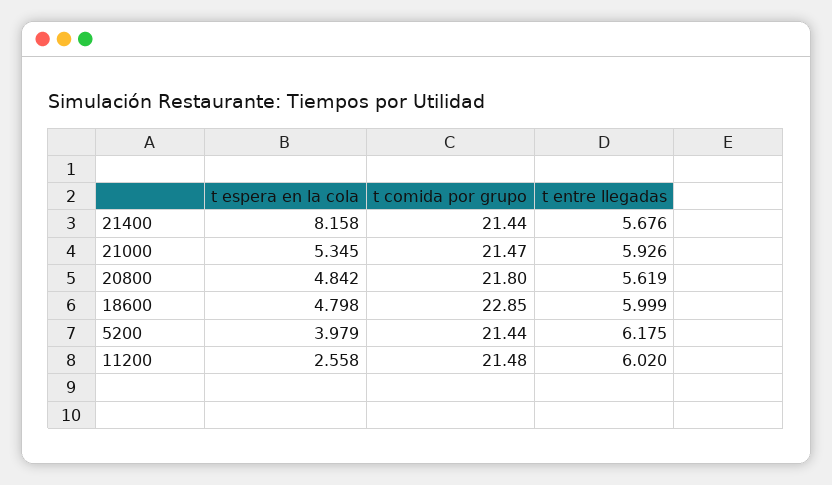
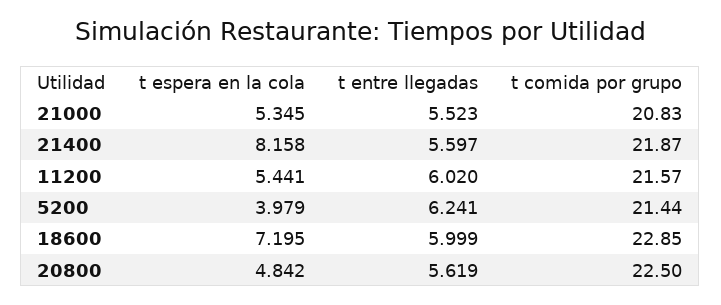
  {
    "t espera en la cola": {
      "21400": 8.158,
      "21000": 5.345,
      "20800": 4.842,
-     "18600": 4.798,
+     "18600": 7.195,
      "5200": 3.979,
-     "11200": 2.558
+     "11200": 5.441
    },
    "t comida por grupo": {
-     "21400": 21.44,
+     "21400": 21.87,
-     "21000": 21.47,
+     "21000": 20.83,
-     "20800": 21.8,
+     "20800": 22.5,
      "18600": 22.85,
      "5200": 21.44,
-     "11200": 21.48
+     "11200": 21.57
    },
    "t entre llegadas": {
-     "21400": 5.676,
+     "21400": 5.597,
-     "21000": 5.926,
+     "21000": 5.523,
      "20800": 5.619,
      "18600": 5.999,
-     "5200": 6.175,
+     "5200": 6.241,
      "11200": 6.02
    }
  }

